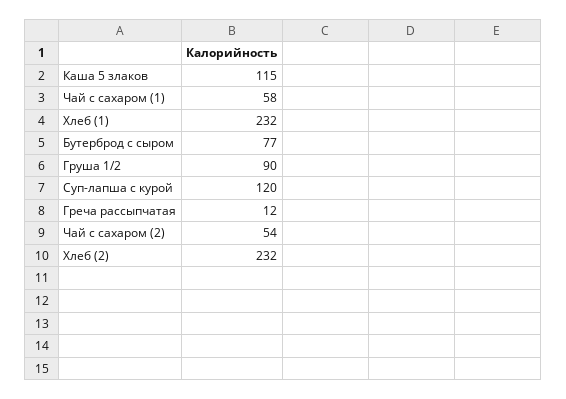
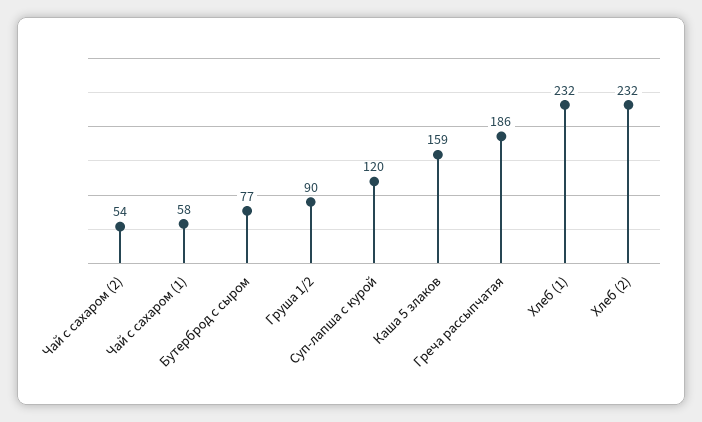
  {
-   "Каша 5 злаков": 115,
+   "Каша 5 злаков": 159,
    "Чай с сахаром (1)": 58,
    "Хлеб (1)": 232,
    "Бутерброд с сыром": 77,
    "Груша 1/2": 90,
    "Суп-лапша с курой": 120,
-   "Греча рассыпчатая": 12,
+   "Греча рассыпчатая": 186,
    "Чай с сахаром (2)": 54,
    "Хлеб (2)": 232
  }

